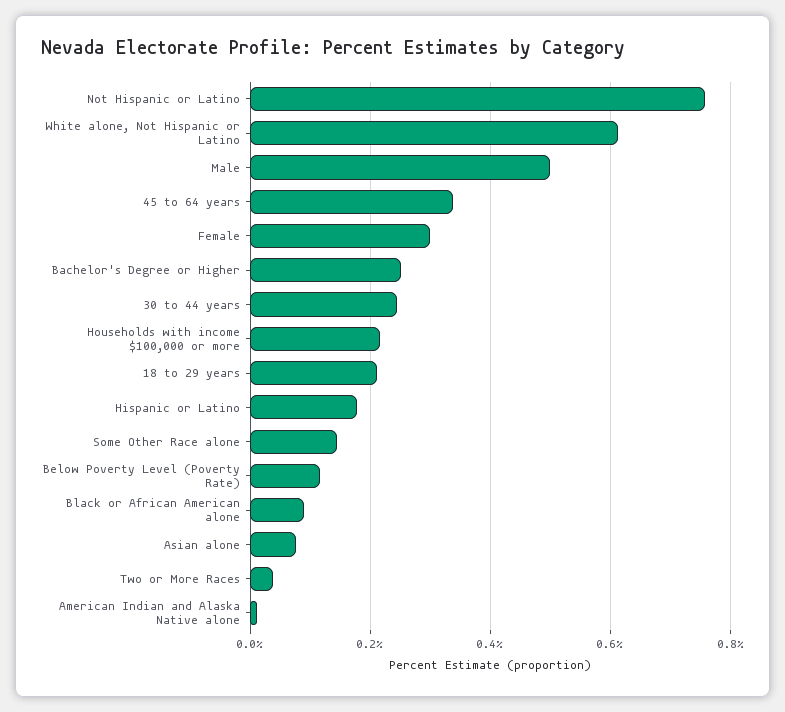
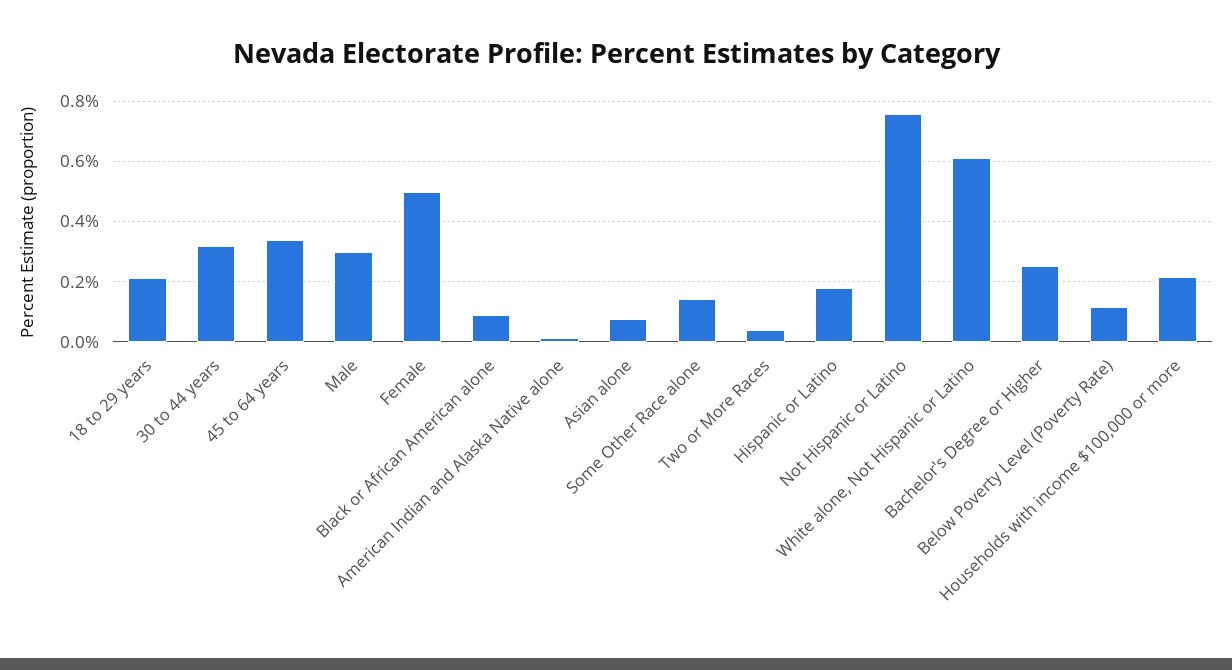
  {
    "Not Hispanic or Latino": 0.76,
    "White alone, Not Hispanic or Latino": 0.62,
-   "Male": 0.5,
+   "Male": 0.3,
    "45 to 64 years": 0.34,
-   "Female": 0.3,
+   "Female": 0.5,
    "Bachelor's Degree or Higher": 0.26,
-   "30 to 44 years": 0.24,
+   "30 to 44 years": 0.32,
    "Households with income $100,000 or more": 0.22,
    "18 to 29 years": 0.22,
    "Hispanic or Latino": 0.18,
    "Some Other Race alone": 0.14,
    "Below Poverty Level (Poverty Rate)": 0.12,
    "Black or African American alone": 0.1,
    "Asian alone": 0.08,
    "Two or More Races": 0.04,
    "American Indian and Alaska Native alone": 0.02
  }

